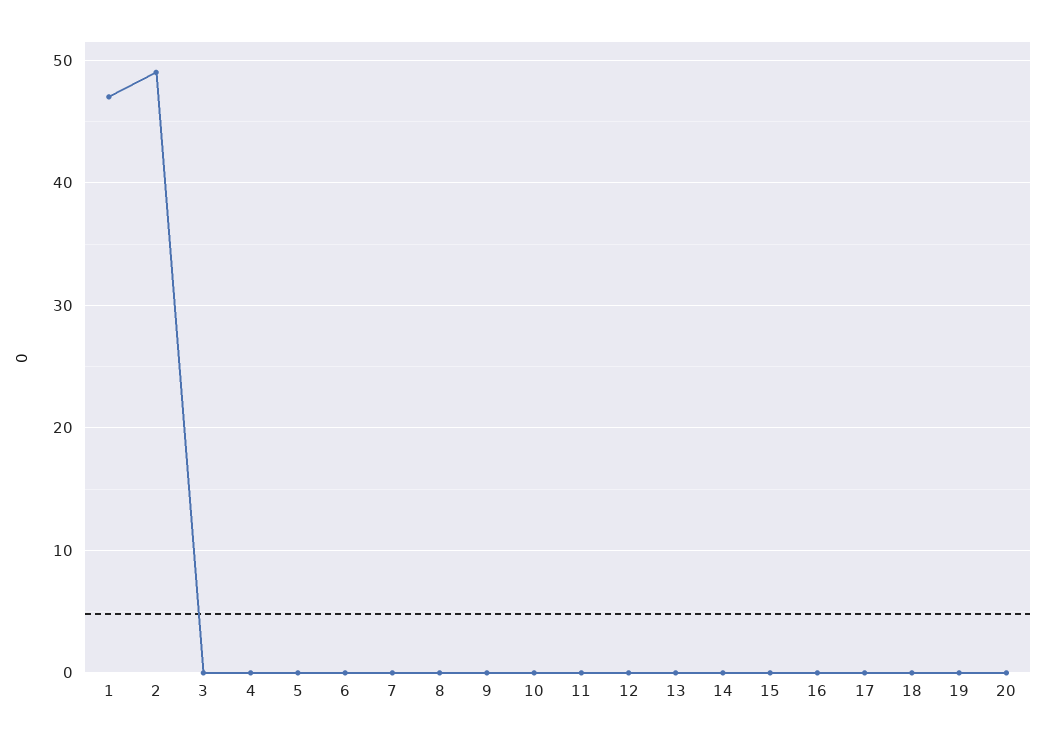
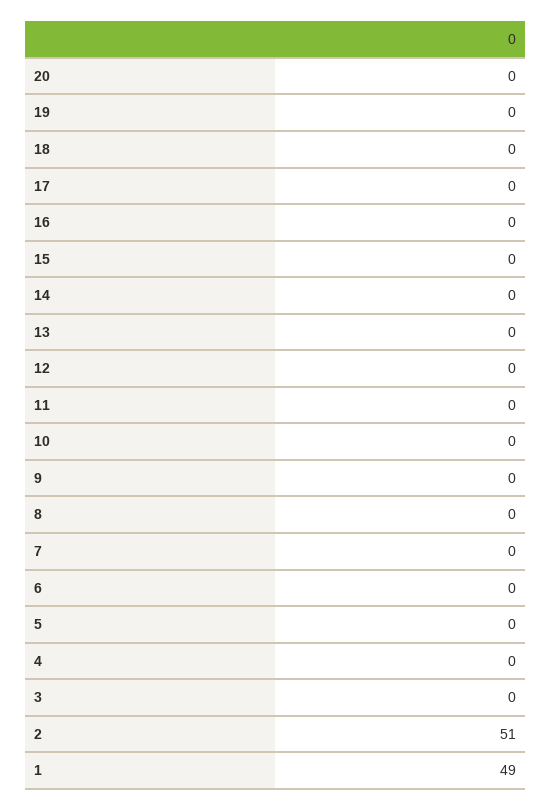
  {
-   "1": 47,
+   "1": 49,
-   "2": 49,
+   "2": 51,
    "3": 0,
    "4": 0,
    "5": 0,
    "6": 0,
    "7": 0,
    "8": 0,
    "9": 0,
    "10": 0,
    "11": 0,
    "12": 0,
    "13": 0,
    "14": 0,
    "15": 0,
    "16": 0,
    "17": 0,
    "18": 0,
    "19": 0,
    "20": 0
  }

